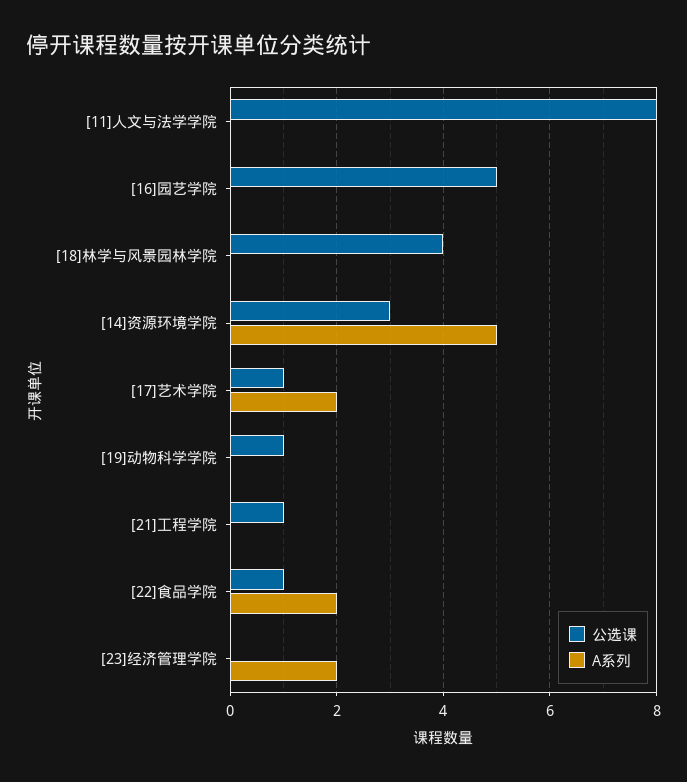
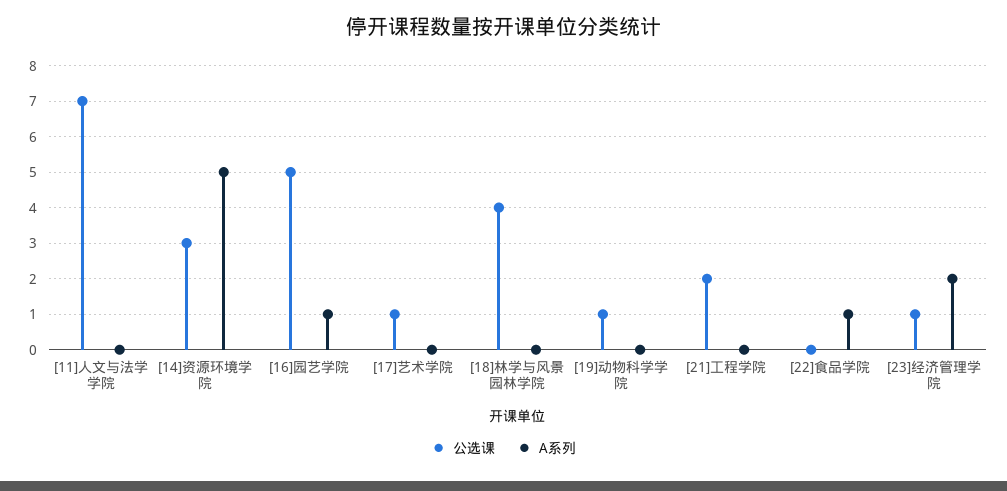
  {
    "公选课": {
-     "[11]人文与法学学院": 8,
+     "[11]人文与法学学院": 7,
      "[16]园艺学院": 5,
      "[18]林学与风景园林学院": 4,
      "[14]资源环境学院": 3,
      "[17]艺术学院": 1,
      "[19]动物科学学院": 1,
-     "[21]工程学院": 1,
+     "[21]工程学院": 2,
-     "[22]食品学院": 1,
+     "[22]食品学院": 0,
-     "[23]经济管理学院": 0
+     "[23]经济管理学院": 1
    },
    "A系列": {
      "[11]人文与法学学院": 0,
-     "[16]园艺学院": 0,
+     "[16]园艺学院": 1,
      "[18]林学与风景园林学院": 0,
      "[14]资源环境学院": 5,
-     "[17]艺术学院": 2,
+     "[17]艺术学院": 0,
      "[19]动物科学学院": 0,
      "[21]工程学院": 0,
-     "[22]食品学院": 2,
+     "[22]食品学院": 1,
      "[23]经济管理学院": 2
    }
  }

